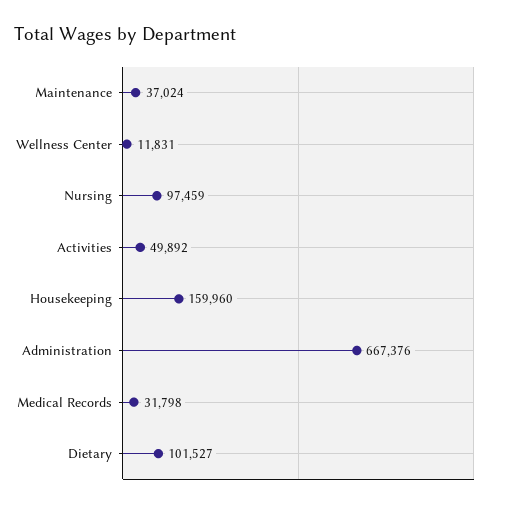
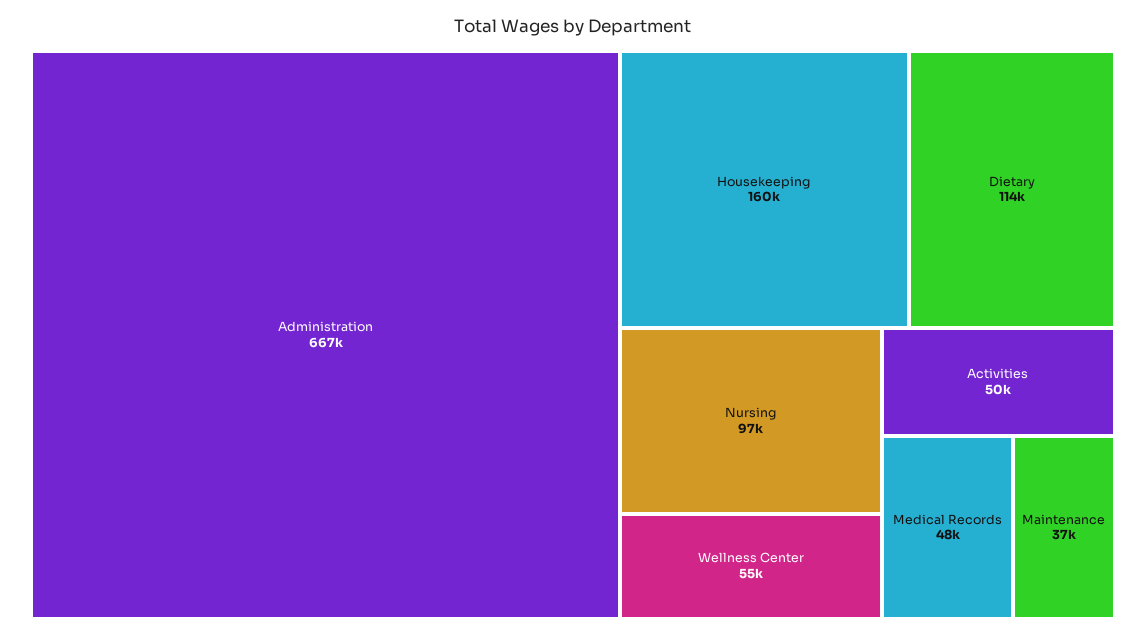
  {
    "Maintenance": 37024,
-   "Wellness Center": 11831,
+   "Wellness Center": 55000,
    "Nursing": 97459,
    "Activities": 49892,
    "Housekeeping": 159960,
    "Administration": 667376,
-   "Medical Records": 31798,
+   "Medical Records": 48000,
-   "Dietary": 101527
+   "Dietary": 114000
  }

